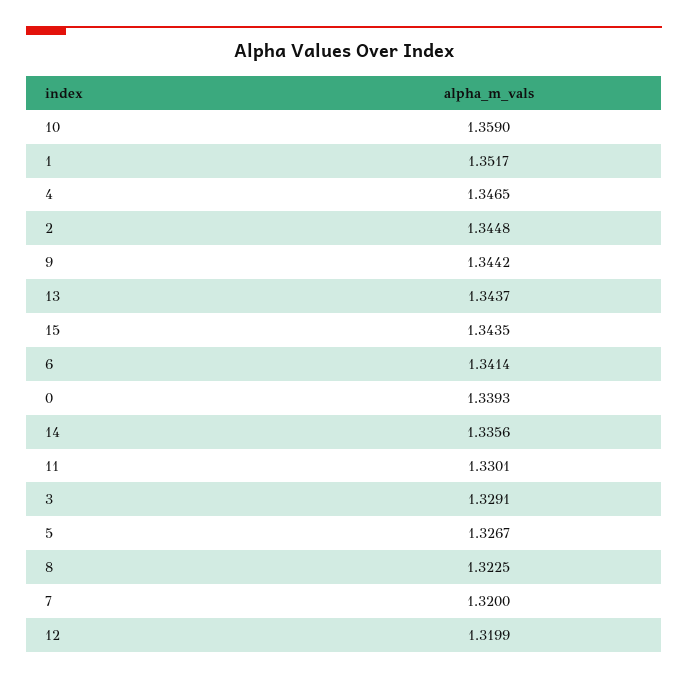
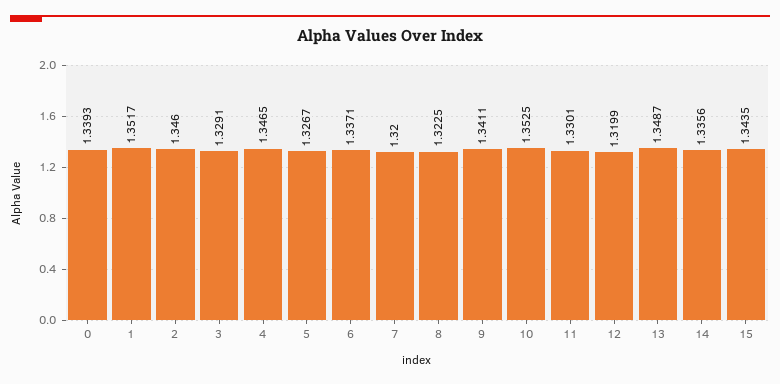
  {
-   "10": 1.359,
+   "10": 1.3525,
    "1": 1.3517,
    "4": 1.3465,
-   "2": 1.3448,
+   "2": 1.346,
-   "9": 1.3442,
+   "9": 1.3411,
-   "13": 1.3437,
+   "13": 1.3487,
    "15": 1.3435,
-   "6": 1.3414,
+   "6": 1.3371,
    "0": 1.3393,
    "14": 1.3356,
    "11": 1.3301,
    "3": 1.3291,
    "5": 1.3267,
    "8": 1.3225,
    "7": 1.32,
    "12": 1.3199
  }

